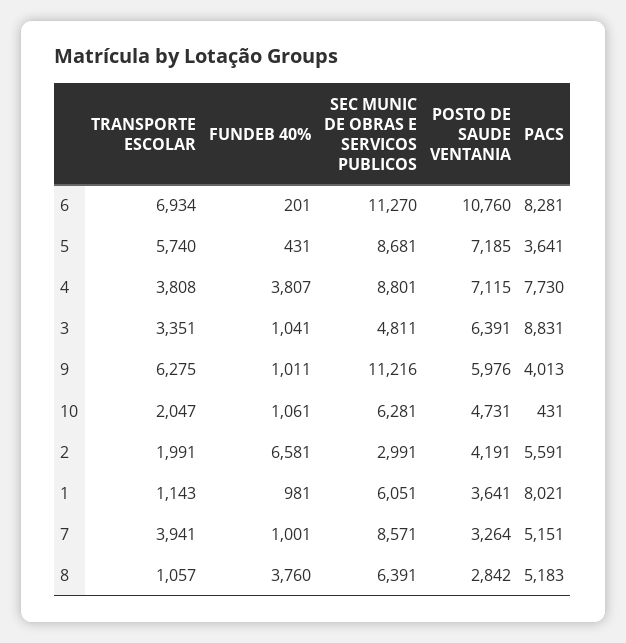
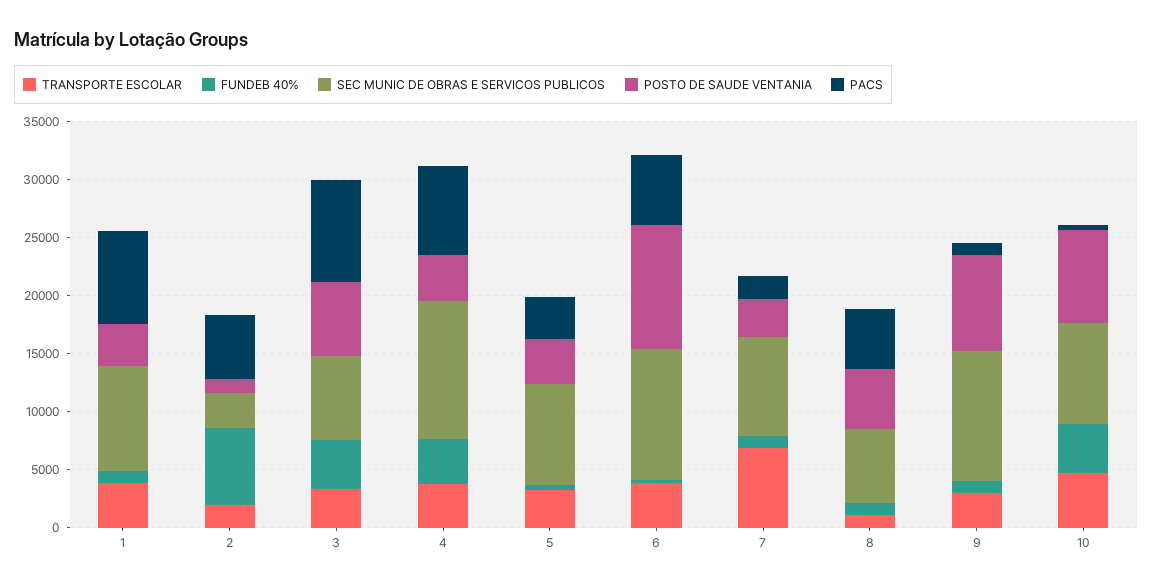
  {
    "TRANSPORTE ESCOLAR": {
-     "6": 6934,
+     "6": 4000,
-     "5": 5740,
+     "5": 3000,
      "4": 3808,
      "3": 3351,
-     "9": 6275,
+     "9": 3000,
-     "10": 2047,
+     "10": 5000,
      "2": 1991,
-     "1": 1143,
+     "1": 4000,
-     "7": 3941,
+     "7": 7000,
      "8": 1057
    },
    "FUNDEB 40%": {
      "6": 201,
      "5": 431,
      "4": 3807,
-     "3": 1041,
+     "3": 4000,
      "9": 1011,
-     "10": 1061,
+     "10": 4000,
      "2": 6581,
      "1": 981,
      "7": 1001,
-     "8": 3760
+     "8": 1000
    },
    "SEC MUNIC DE OBRAS E SERVICOS PUBLICOS": {
      "6": 11270,
      "5": 8681,
-     "4": 8801,
+     "4": 12000,
-     "3": 4811,
+     "3": 7000,
      "9": 11216,
-     "10": 6281,
+     "10": 9000,
      "2": 2991,
-     "1": 6051,
+     "1": 9000,
      "7": 8571,
      "8": 6391
    },
    "POSTO DE SAUDE VENTANIA": {
      "6": 10760,
-     "5": 7185,
+     "5": 4000,
-     "4": 7115,
+     "4": 4000,
      "3": 6391,
-     "9": 5976,
+     "9": 8000,
-     "10": 4731,
+     "10": 8000,
-     "2": 4191,
+     "2": 1000,
      "1": 3641,
      "7": 3264,
-     "8": 2842
+     "8": 5000
    },
    "PACS": {
-     "6": 8281,
+     "6": 6000,
      "5": 3641,
      "4": 7730,
      "3": 8831,
-     "9": 4013,
+     "9": 1000,
      "10": 431,
      "2": 5591,
      "1": 8021,
-     "7": 5151,
+     "7": 2000,
      "8": 5183
    }
  }

